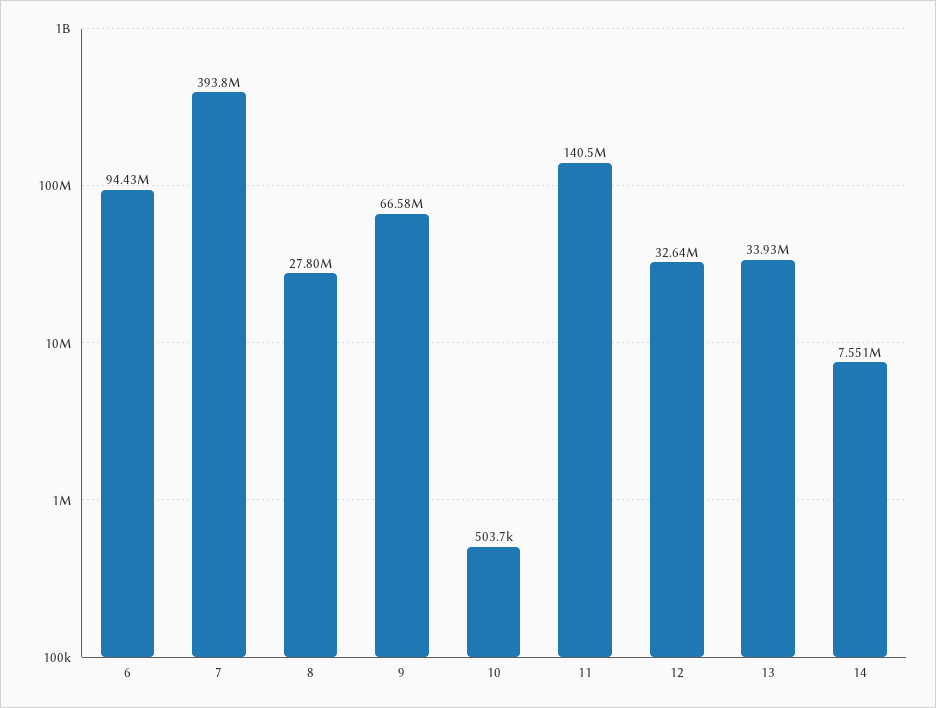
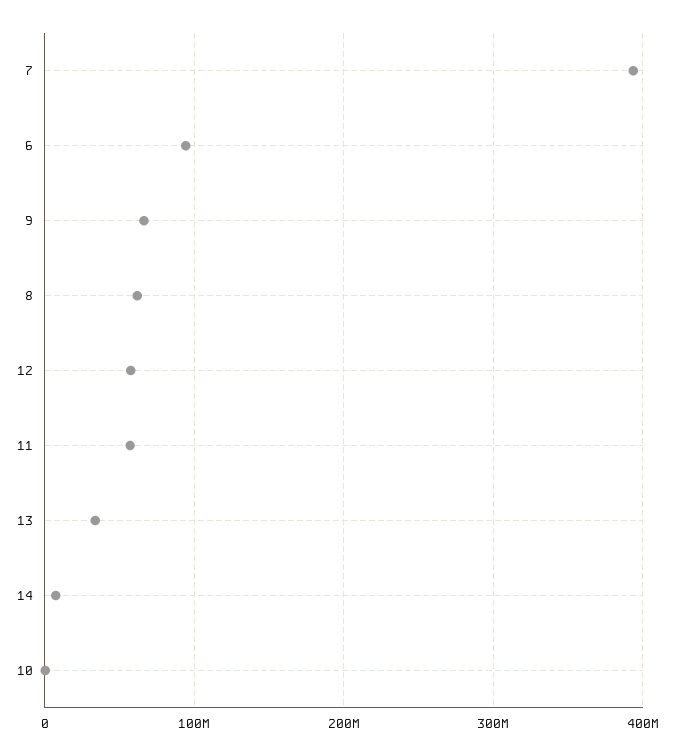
  {
    "6": 94430000,
    "7": 393800000,
-   "8": 27800000,
+   "8": 60000000,
    "9": 66580000,
    "10": 503700,
-   "11": 140500000,
+   "11": 60000000,
-   "12": 32640000,
+   "12": 60000000,
    "13": 33930000,
    "14": 7551000
  }

